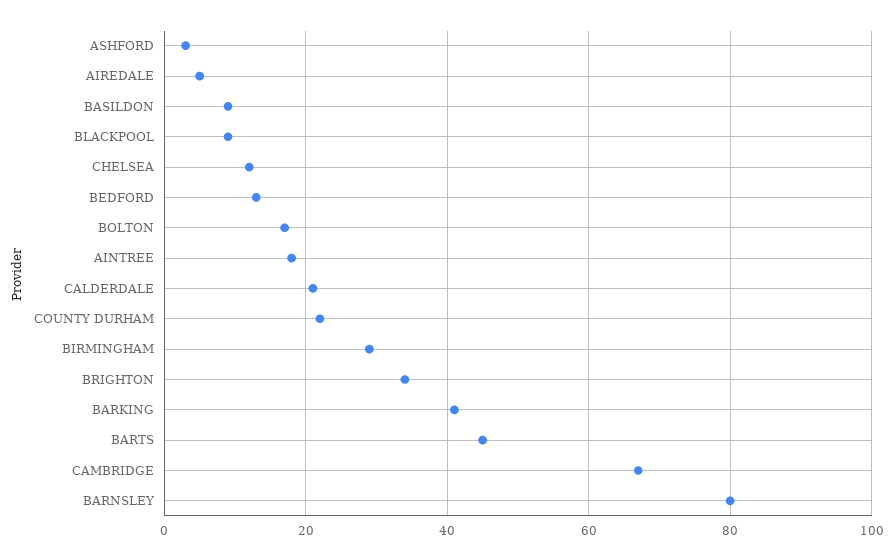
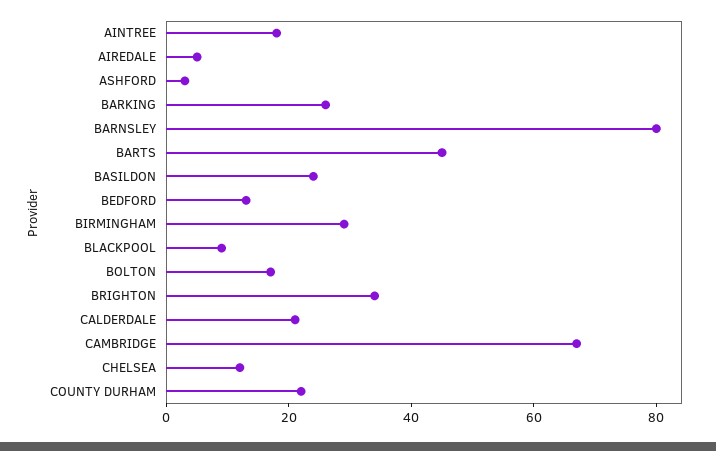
  {
    "ASHFORD": 5,
    "AIREDALE": 5,
-   "BASILDON": 10,
+   "BASILDON": 25,
    "BLACKPOOL": 10,
    "CHELSEA": 10,
    "BEDFORD": 15,
    "BOLTON": 15,
    "AINTREE": 20,
    "CALDERDALE": 20,
    "COUNTY DURHAM": 20,
    "BIRMINGHAM": 30,
    "BRIGHTON": 35,
-   "BARKING": 40,
+   "BARKING": 25,
    "BARTS": 45,
    "CAMBRIDGE": 65,
    "BARNSLEY": 80
  }

